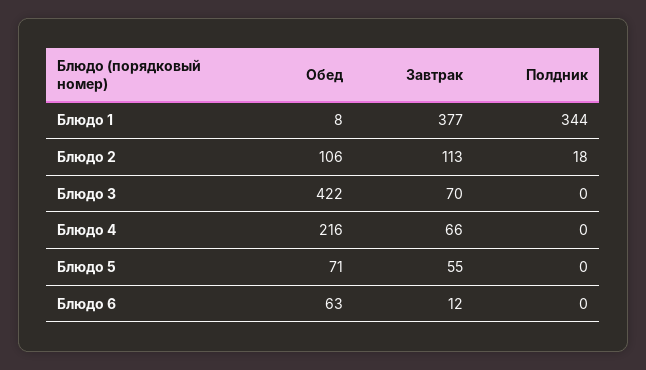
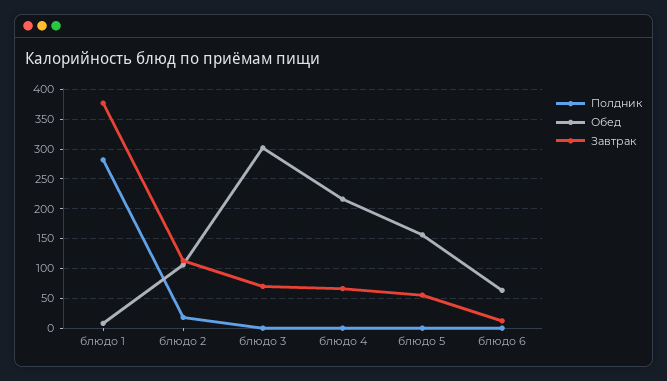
  {
    "Обед": {
      "Блюдо 1": 8,
      "Блюдо 2": 106,
-     "Блюдо 3": 422,
+     "Блюдо 3": 300,
      "Блюдо 4": 216,
-     "Блюдо 5": 71,
+     "Блюдо 5": 150,
      "Блюдо 6": 63
    },
    "Завтрак": {
      "Блюдо 1": 377,
      "Блюдо 2": 113,
      "Блюдо 3": 70,
      "Блюдо 4": 66,
      "Блюдо 5": 55,
      "Блюдо 6": 12
    },
    "Полдник": {
-     "Блюдо 1": 344,
+     "Блюдо 1": 275,
      "Блюдо 2": 18,
      "Блюдо 3": 0,
      "Блюдо 4": 0,
      "Блюдо 5": 0,
      "Блюдо 6": 0
    }
  }

